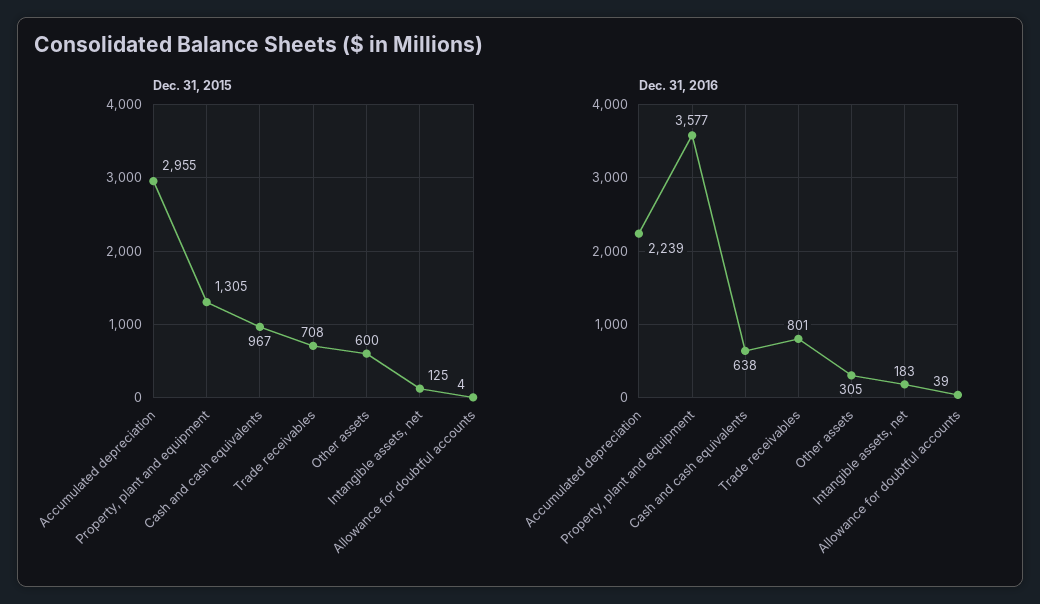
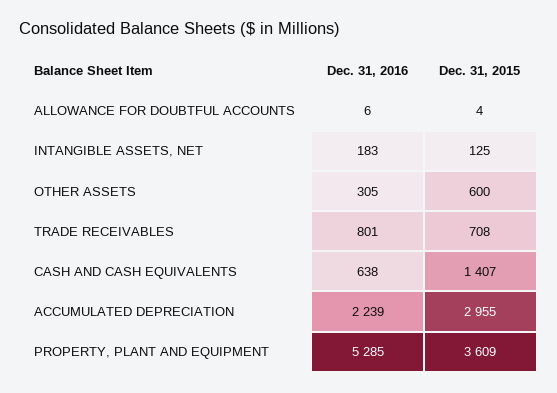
  {
    "Dec. 31, 2015": {
      "Accumulated depreciation": 2955,
-     "Property, plant and equipment": 1305,
+     "Property, plant and equipment": 3609,
-     "Cash and cash equivalents": 967,
+     "Cash and cash equivalents": 1407,
      "Trade receivables": 708,
      "Other assets": 600,
      "Intangible assets, net": 125,
      "Allowance for doubtful accounts": 4
    },
    "Dec. 31, 2016": {
      "Accumulated depreciation": 2239,
-     "Property, plant and equipment": 3577,
+     "Property, plant and equipment": 5285,
      "Cash and cash equivalents": 638,
      "Trade receivables": 801,
      "Other assets": 305,
      "Intangible assets, net": 183,
-     "Allowance for doubtful accounts": 39
+     "Allowance for doubtful accounts": 6
    }
  }

